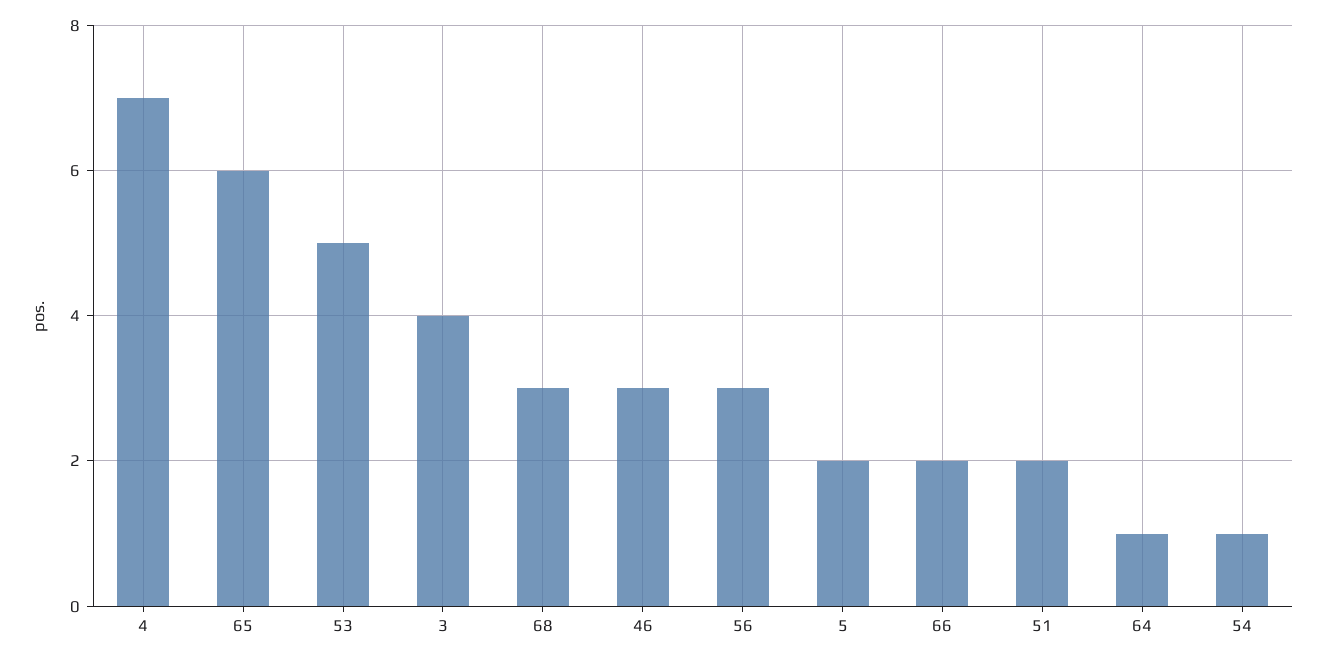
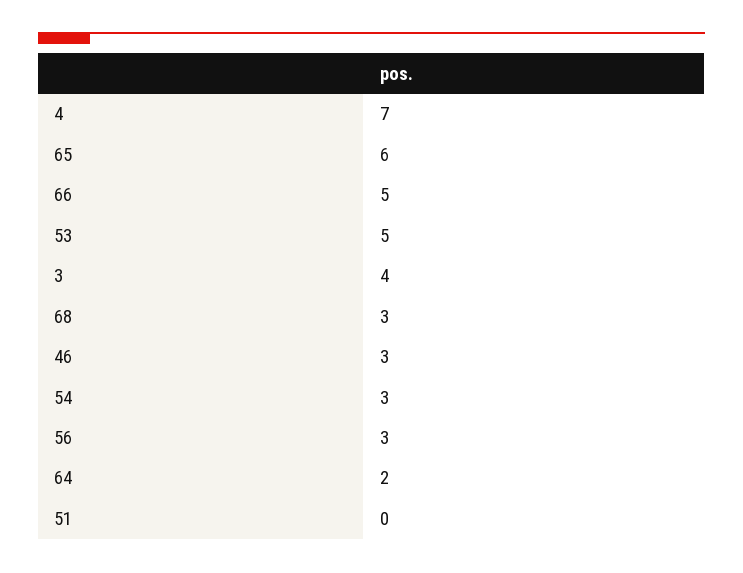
  {
    "4": 7,
    "65": 6,
    "53": 5,
    "3": 4,
    "68": 3,
    "46": 3,
    "56": 3,
-   "5": 2,
-   "66": 2,
+   "66": 5,
-   "51": 2,
+   "51": 0,
-   "64": 1,
+   "64": 2,
-   "54": 1
+   "54": 3
  }

